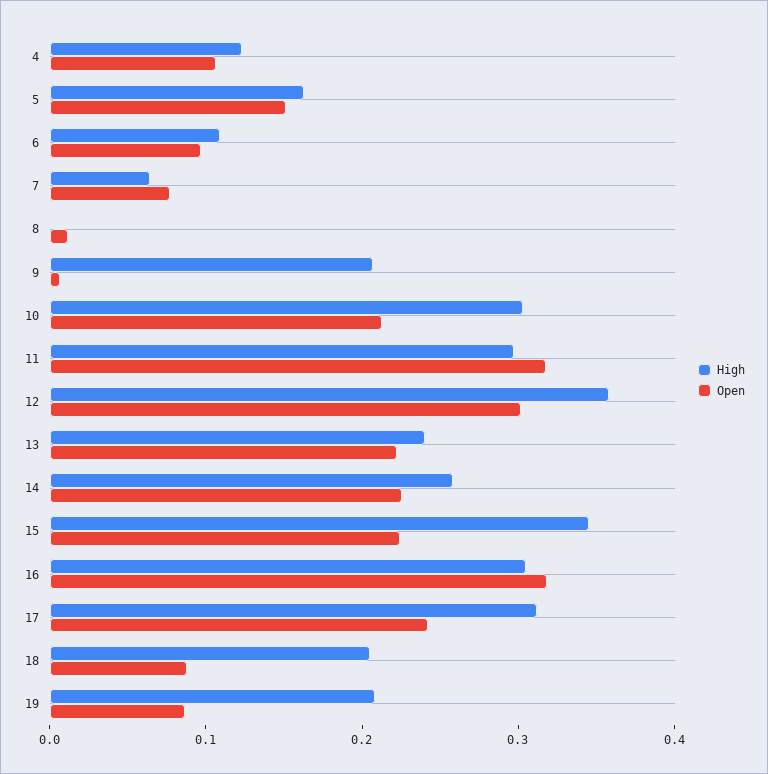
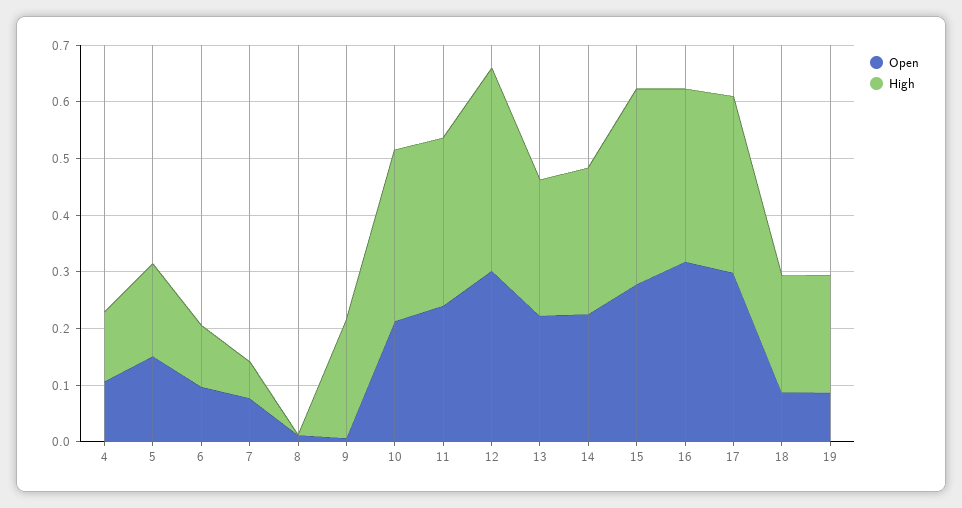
  {
    "High": {
      "4": 0.12,
      "5": 0.16,
      "6": 0.1,
      "7": 0.06,
      "8": 0,
      "9": 0.2,
      "10": 0.3,
      "11": 0.3,
      "12": 0.36,
      "13": 0.24,
      "14": 0.26,
      "15": 0.34,
      "16": 0.3,
      "17": 0.32,
      "18": 0.2,
      "19": 0.2
    },
    "Open": {
      "4": 0.1,
      "5": 0.16,
      "6": 0.1,
      "7": 0.08,
      "8": 0.02,
      "9": 0,
      "10": 0.22,
-     "11": 0.32,
+     "11": 0.24,
      "12": 0.3,
      "13": 0.22,
      "14": 0.22,
-     "15": 0.22,
+     "15": 0.28,
      "16": 0.32,
-     "17": 0.24,
+     "17": 0.3,
      "18": 0.08,
      "19": 0.08
    }
  }

